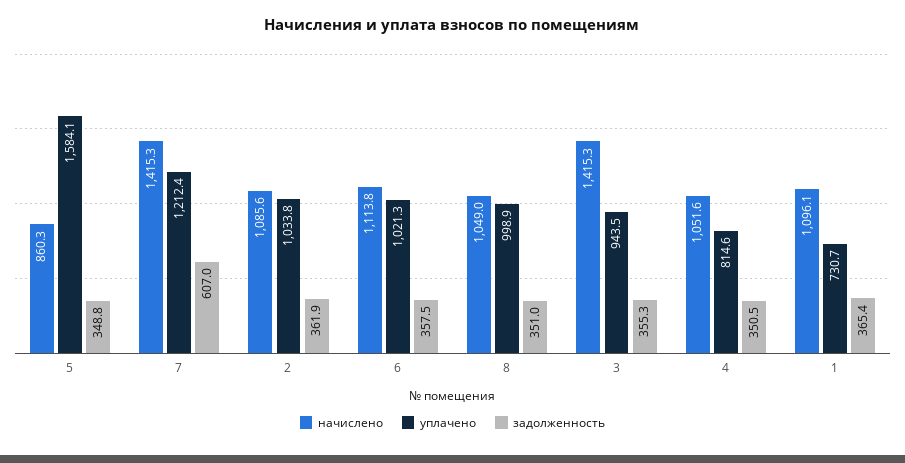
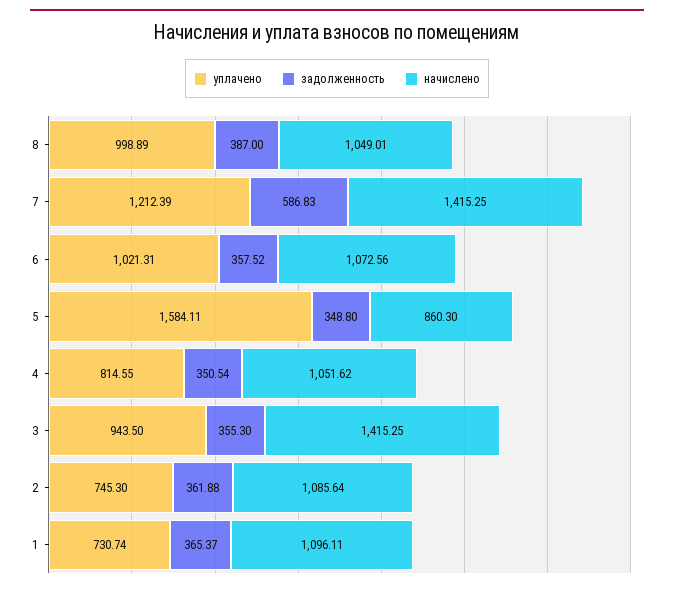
  {
    "начислено": {
      "5": 860.3,
      "7": 1415.25,
      "2": 1085.64,
-     "6": 1113.8,
+     "6": 1072.56,
      "8": 1049.01,
      "3": 1415.25,
      "4": 1051.62,
      "1": 1096.11
    },
    "уплачено": {
      "5": 1584.11,
      "7": 1212.39,
-     "2": 1033.8,
+     "2": 745.3,
      "6": 1021.31,
      "8": 998.89,
      "3": 943.5,
      "4": 814.55,
      "1": 730.74
    },
    "задолженность": {
      "5": 348.8,
-     "7": 607,
+     "7": 586.83,
      "2": 361.88,
      "6": 357.52,
-     "8": 351,
+     "8": 387,
      "3": 355.3,
      "4": 350.54,
      "1": 365.37
    }
  }

